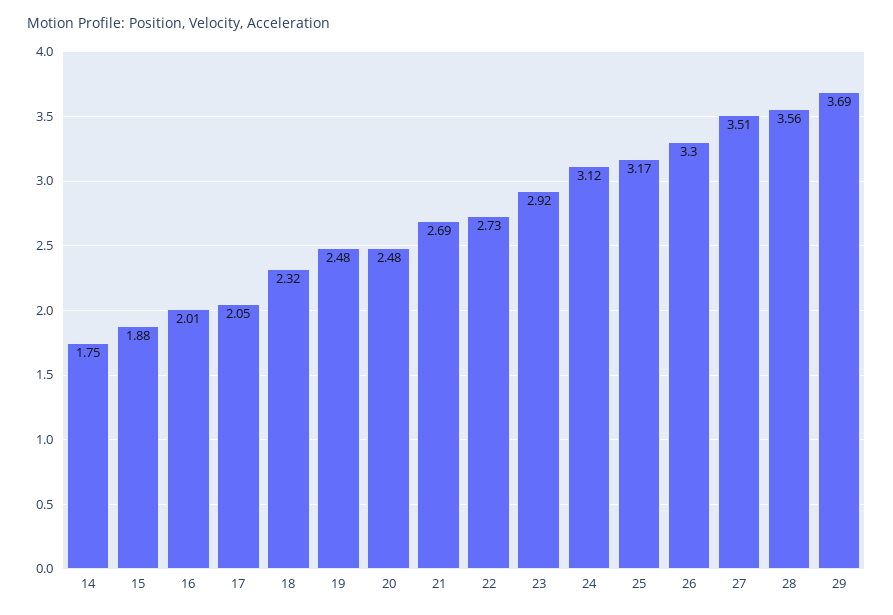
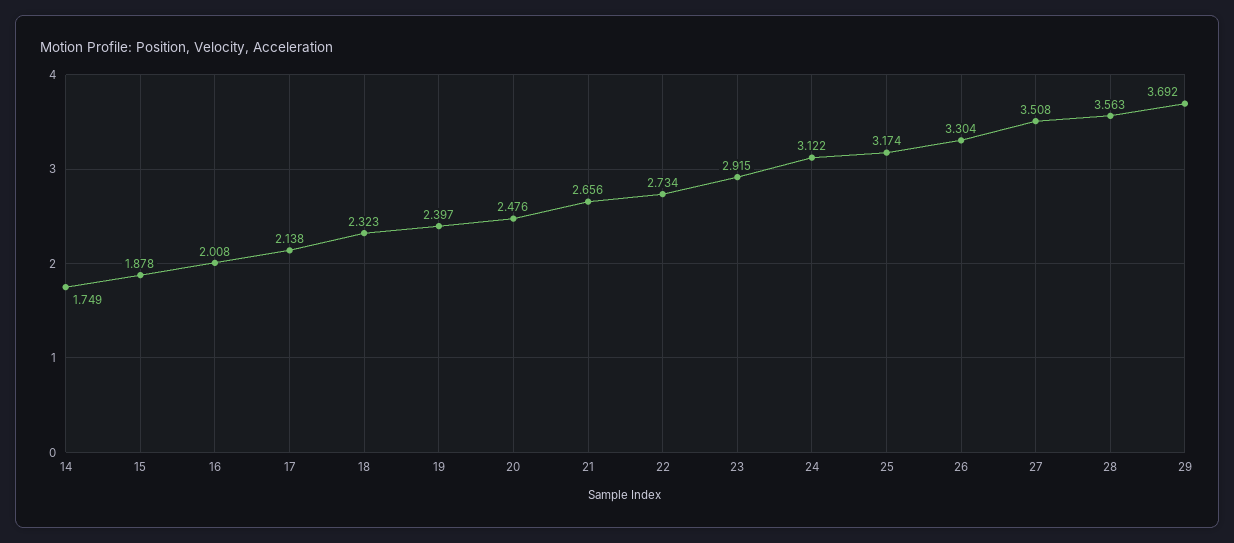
  {
    "14": 1.749,
    "15": 1.878,
    "16": 2.008,
-   "17": 2.05,
+   "17": 2.138,
    "18": 2.323,
-   "19": 2.48,
+   "19": 2.397,
    "20": 2.476,
-   "21": 2.69,
+   "21": 2.656,
    "22": 2.734,
    "23": 2.915,
    "24": 3.122,
    "25": 3.174,
    "26": 3.304,
    "27": 3.508,
    "28": 3.563,
    "29": 3.692
  }

